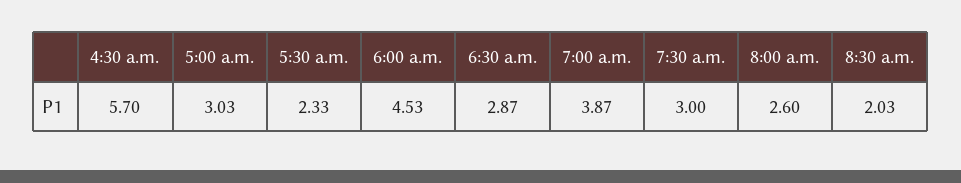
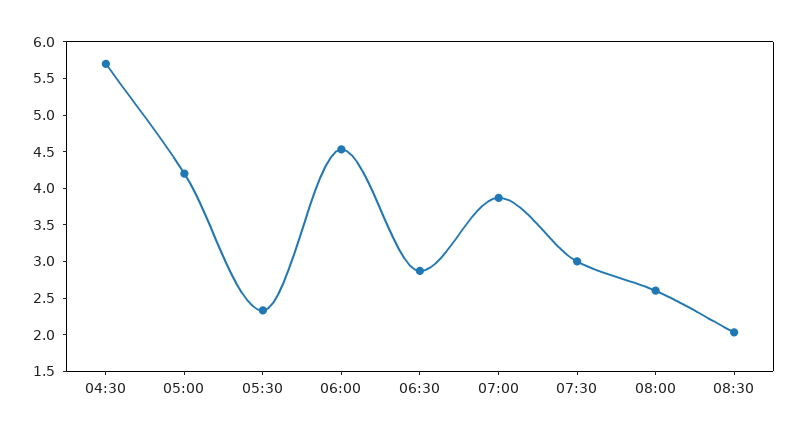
  {
    "4:30 a.m.": 5.7,
-   "5:00 a.m.": 3.03,
+   "5:00 a.m.": 4.25,
    "5:30 a.m.": 2.33,
    "6:00 a.m.": 4.53,
    "6:30 a.m.": 2.87,
    "7:00 a.m.": 3.87,
    "7:30 a.m.": 3,
    "8:00 a.m.": 2.6,
    "8:30 a.m.": 2.03
  }

